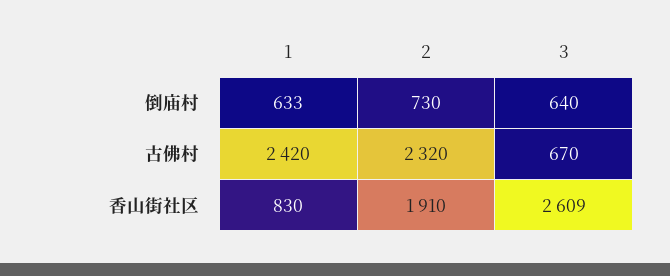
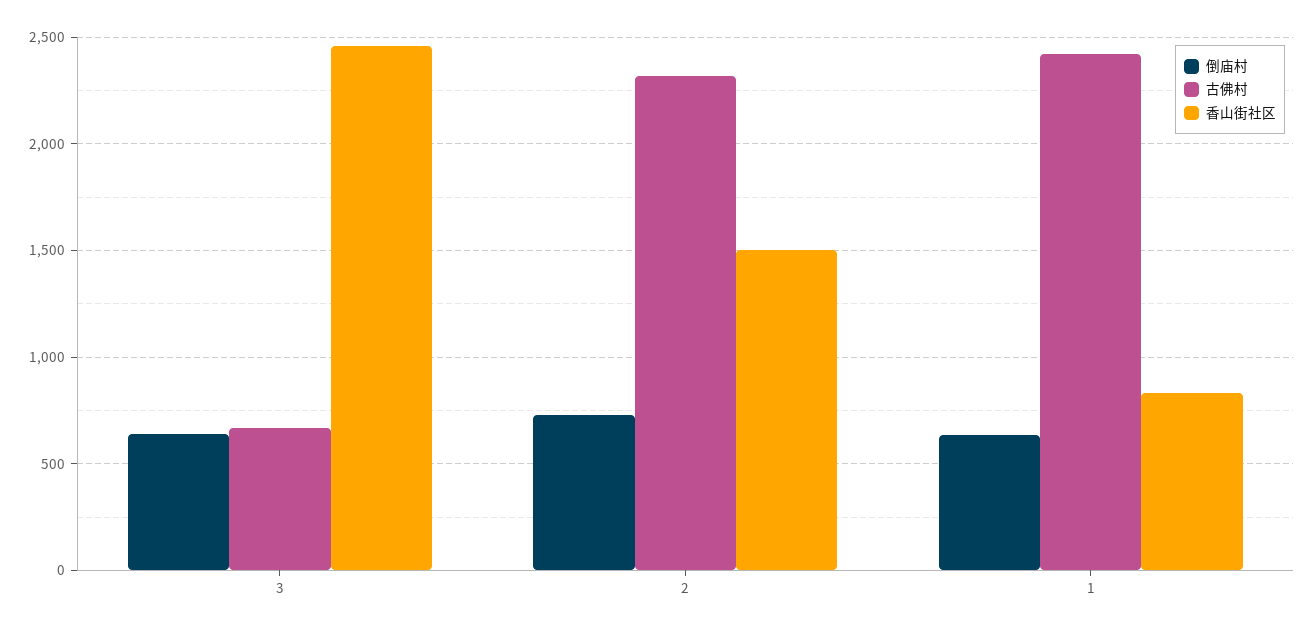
  {
    "倒庙村": {
      "1": 633,
      "2": 730,
      "3": 640
    },
    "古佛村": {
      "1": 2420,
      "2": 2320,
      "3": 670
    },
    "香山街社区": {
      "1": 830,
-     "2": 1910,
+     "2": 1500,
-     "3": 2609
+     "3": 2450
    }
  }

